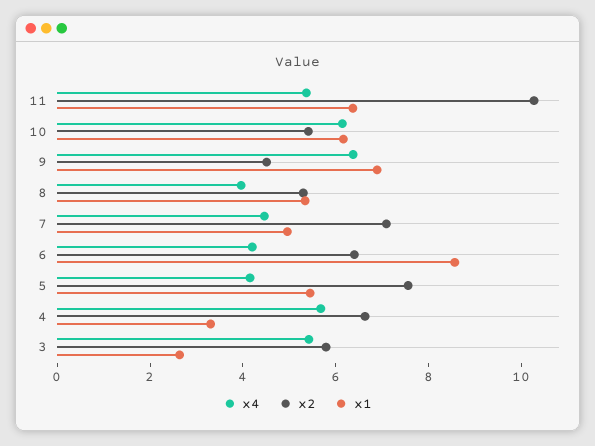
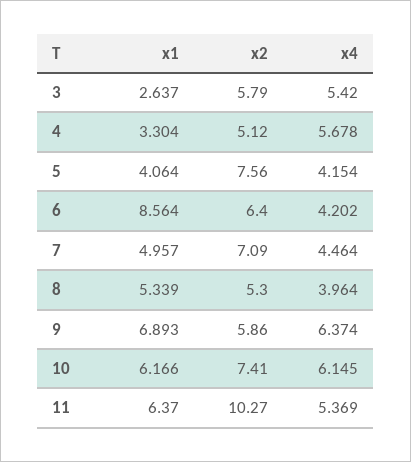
  {
    "x4": {
      "11": 5.369,
      "10": 6.145,
      "9": 6.374,
      "8": 3.964,
      "7": 4.464,
      "6": 4.202,
      "5": 4.154,
      "4": 5.678,
      "3": 5.42
    },
    "x2": {
      "11": 10.27,
-     "10": 5.5,
+     "10": 7.41,
-     "9": 4.5,
+     "9": 5.86,
      "8": 5.3,
      "7": 7.09,
      "6": 6.4,
      "5": 7.56,
-     "4": 6.5,
+     "4": 5.12,
      "3": 5.79
    },
    "x1": {
      "11": 6.37,
      "10": 6.166,
      "9": 6.893,
      "8": 5.339,
      "7": 4.957,
      "6": 8.564,
-     "5": 5.5,
+     "5": 4.064,
      "4": 3.304,
      "3": 2.637
    }
  }

